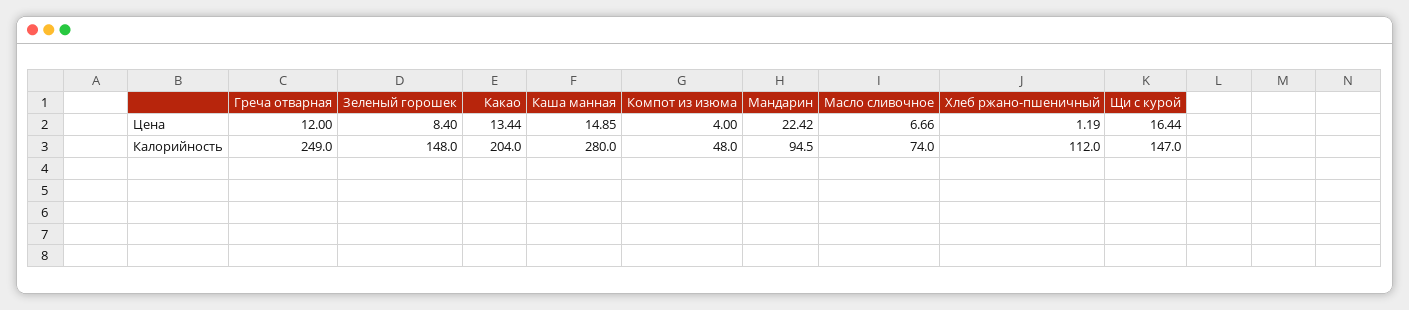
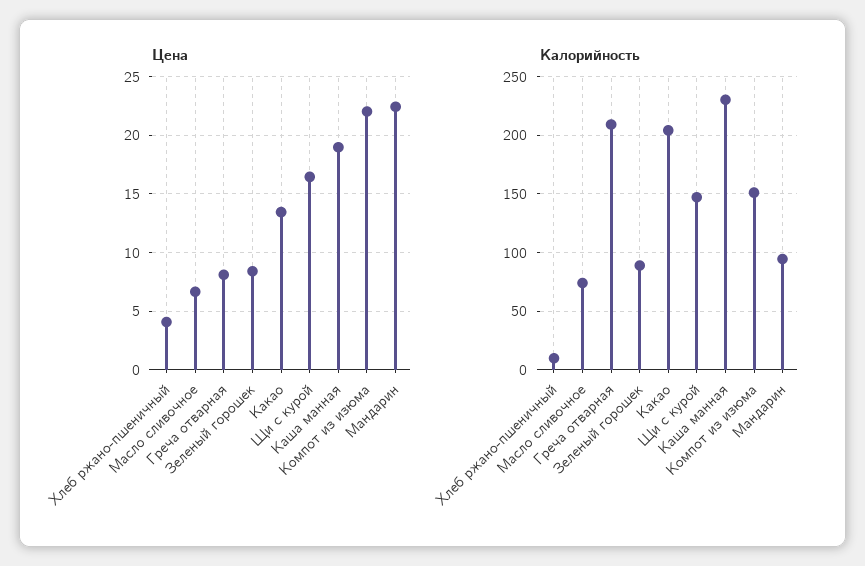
  {
    "Цена": {
-     "Греча отварная": 12,
+     "Греча отварная": 8,
      "Зеленый горошек": 8.4,
      "Какао": 13.44,
-     "Каша манная": 14.85,
+     "Каша манная": 19,
-     "Компот из изюма": 4,
+     "Компот из изюма": 22,
      "Мандарин": 22.42,
      "Масло сливочное": 6.66,
-     "Хлеб ржано-пшеничный": 1.19,
+     "Хлеб ржано-пшеничный": 4,
      "Щи с курой": 16.44
    },
    "Калорийность": {
-     "Греча отварная": 249,
+     "Греча отварная": 210,
-     "Зеленый горошек": 148,
+     "Зеленый горошек": 90,
      "Какао": 204,
-     "Каша манная": 280,
+     "Каша манная": 230,
-     "Компот из изюма": 48,
+     "Компот из изюма": 150,
      "Мандарин": 94.5,
      "Масло сливочное": 74,
-     "Хлеб ржано-пшеничный": 112,
+     "Хлеб ржано-пшеничный": 10,
      "Щи с курой": 147
    }
  }

